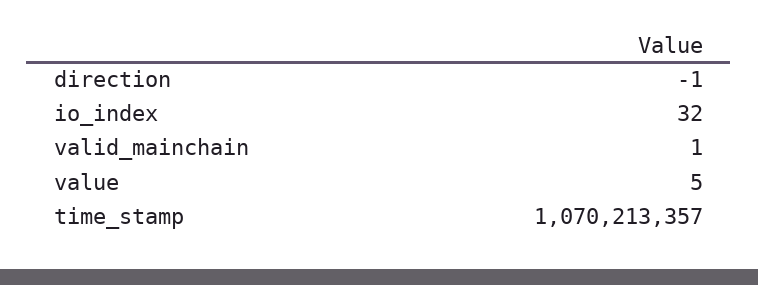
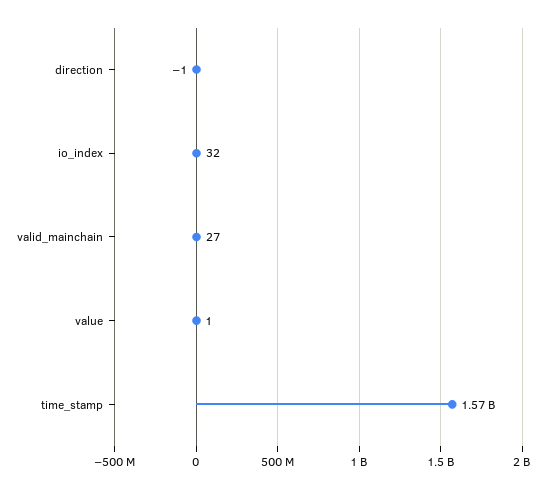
  {
    "direction": -1,
    "io_index": 32,
-   "valid_mainchain": 1,
+   "valid_mainchain": 27,
-   "value": 5,
+   "value": 1,
-   "time_stamp": 1070213357
+   "time_stamp": 1570000000
  }

